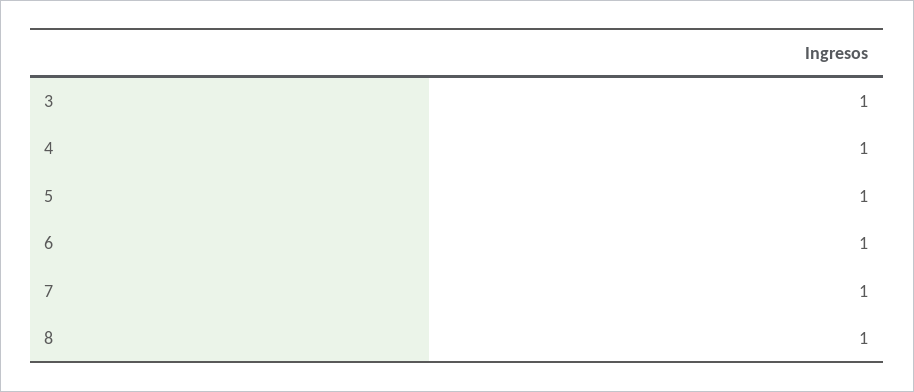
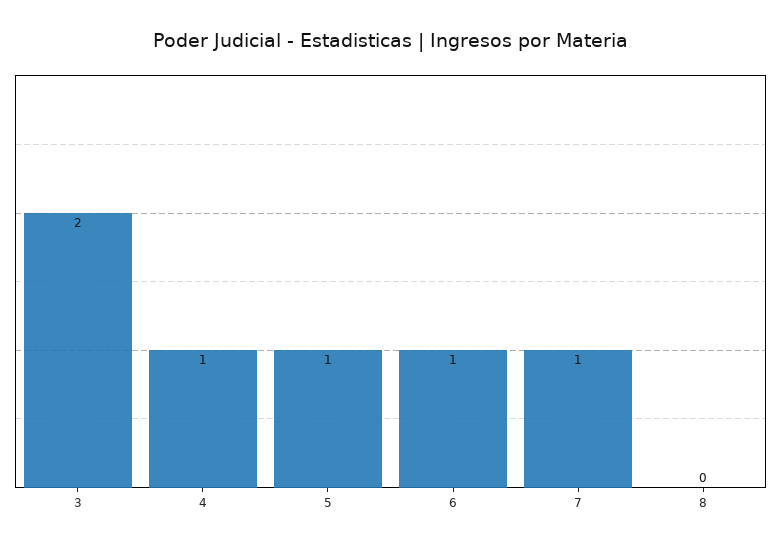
  {
-   "3": 1,
+   "3": 2,
    "4": 1,
    "5": 1,
    "6": 1,
    "7": 1,
-   "8": 1
+   "8": 0
  }

